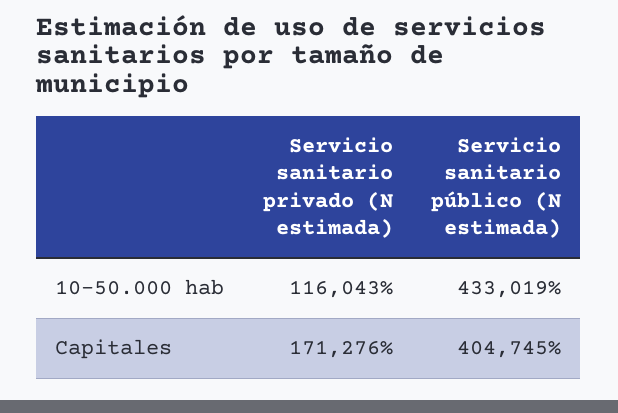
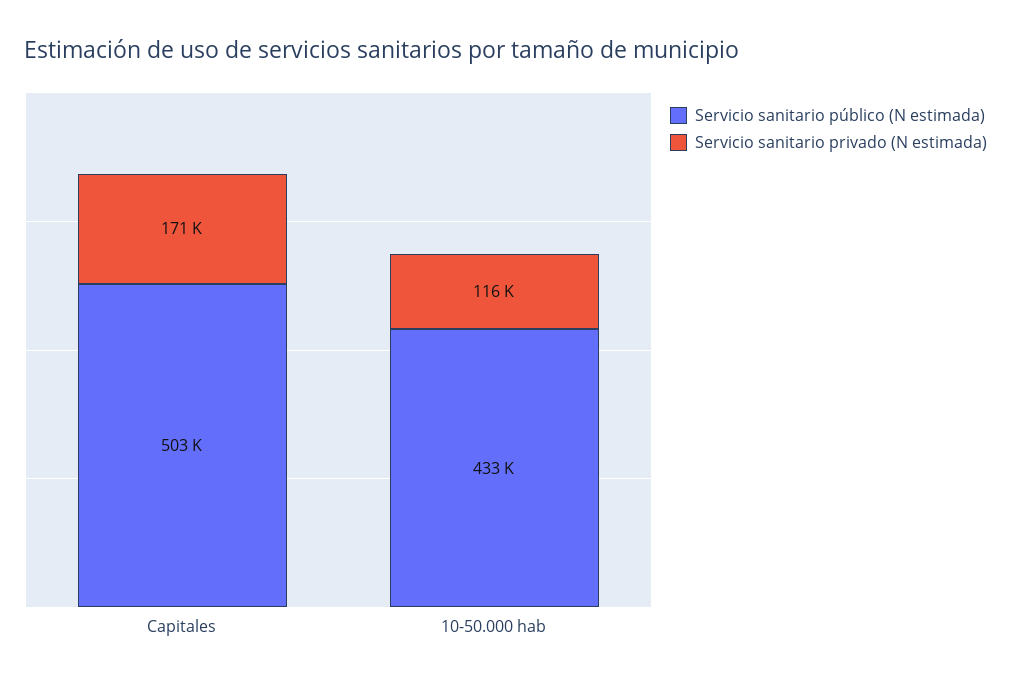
  {
    "Servicio sanitario privado (N estimada)": {
      "10-50.000 hab": 116043,
      "Capitales": 171276
    },
    "Servicio sanitario público (N estimada)": {
      "10-50.000 hab": 433019,
-     "Capitales": 404745
+     "Capitales": 503000
    }
  }

